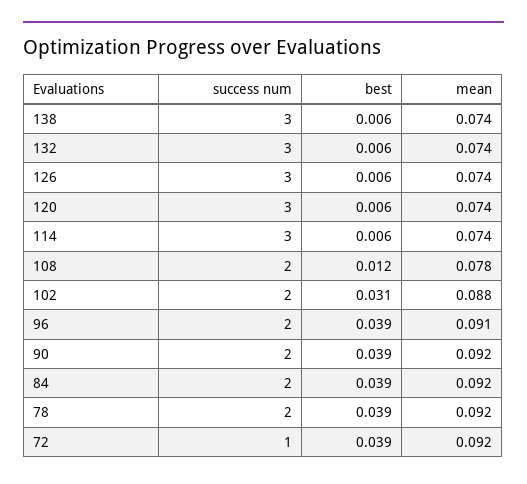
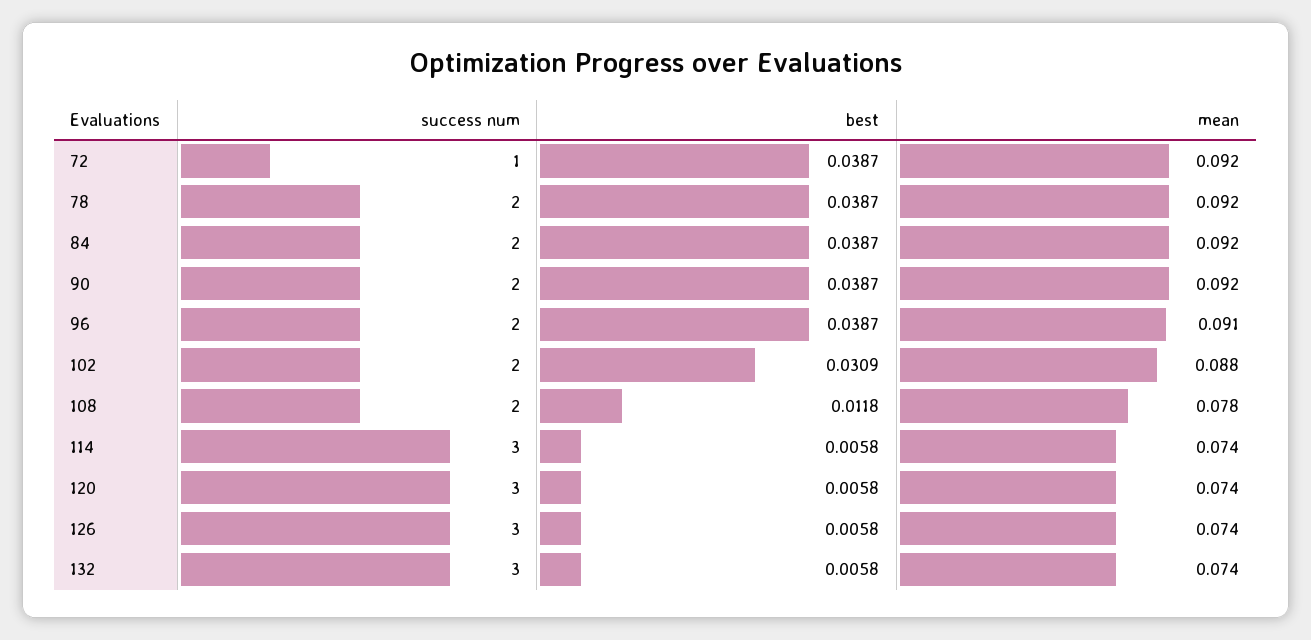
  {
    "success num": {
-     "138": 3,
      "132": 3,
      "126": 3,
      "120": 3,
      "114": 3,
      "108": 2,
      "102": 2,
      "96": 2,
      "90": 2,
      "84": 2,
      "78": 2,
      "72": 1
    },
    "best": {
-     "138": 0.006,
      "132": 0.0058,
      "126": 0.0058,
      "120": 0.0058,
      "114": 0.0058,
      "108": 0.0118,
      "102": 0.0309,
      "96": 0.0387,
      "90": 0.0387,
      "84": 0.0387,
      "78": 0.0387,
      "72": 0.0387
    },
    "mean": {
-     "138": 0.074,
      "132": 0.074,
      "126": 0.074,
      "120": 0.074,
      "114": 0.074,
      "108": 0.078,
      "102": 0.088,
      "96": 0.091,
      "90": 0.092,
      "84": 0.092,
      "78": 0.092,
      "72": 0.092
    }
  }

